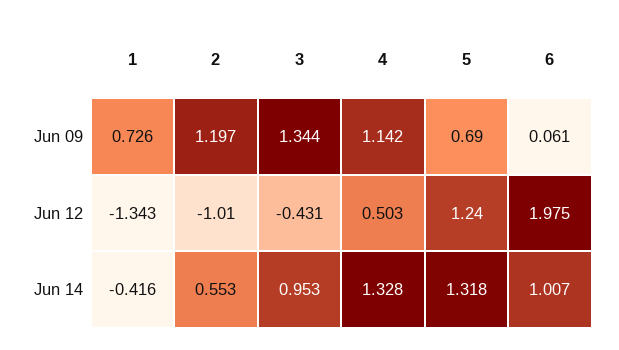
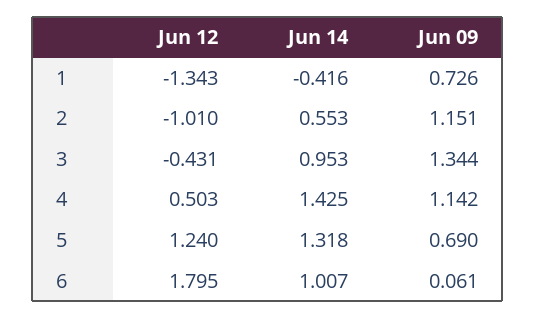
  {
    "1": {
      "Jun 09": 0.726,
      "Jun 12": -1.343,
      "Jun 14": -0.416
    },
    "2": {
-     "Jun 09": 1.197,
+     "Jun 09": 1.151,
      "Jun 12": -1.01,
      "Jun 14": 0.553
    },
    "3": {
      "Jun 09": 1.344,
      "Jun 12": -0.431,
      "Jun 14": 0.953
    },
    "4": {
      "Jun 09": 1.142,
      "Jun 12": 0.503,
-     "Jun 14": 1.328
+     "Jun 14": 1.425
    },
    "5": {
      "Jun 09": 0.69,
      "Jun 12": 1.24,
      "Jun 14": 1.318
    },
    "6": {
      "Jun 09": 0.061,
-     "Jun 12": 1.975,
+     "Jun 12": 1.795,
      "Jun 14": 1.007
    }
  }

